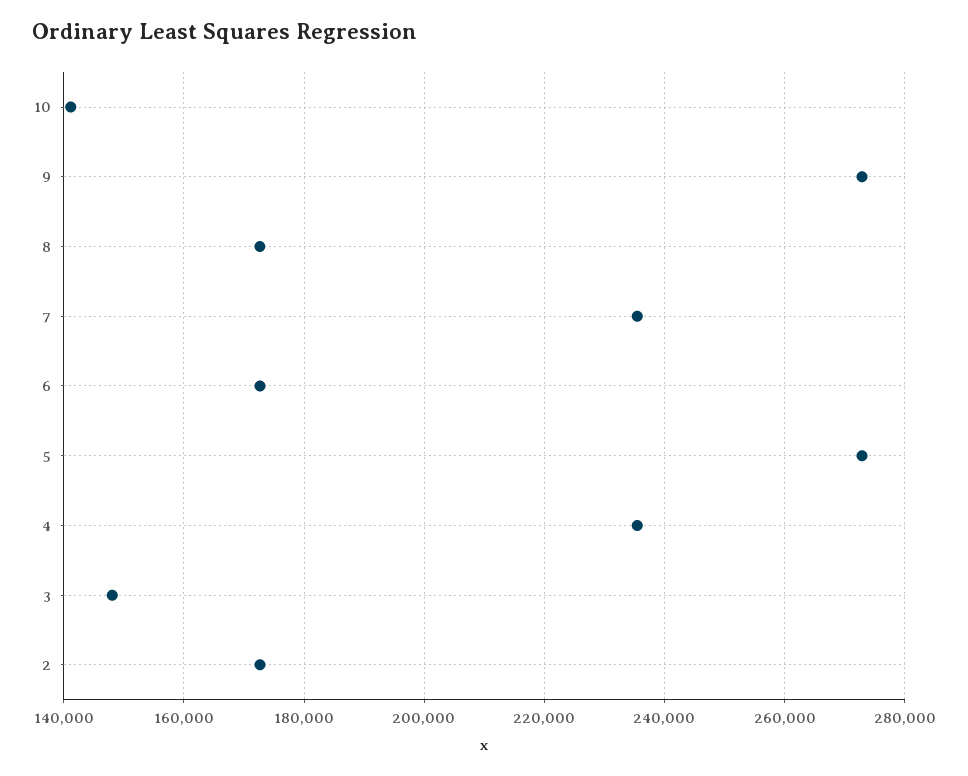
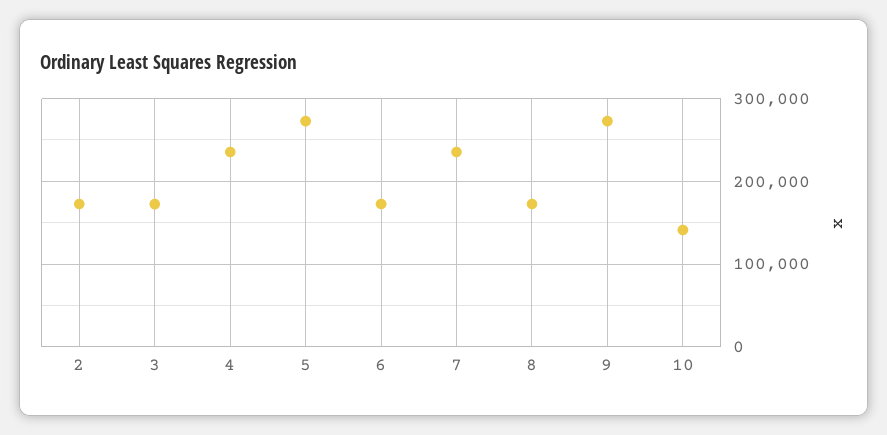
  {
    "10": 142000,
    "9": 272000,
    "8": 172000,
    "7": 236000,
    "6": 172000,
    "5": 272000,
    "4": 236000,
-   "3": 148000,
+   "3": 170000,
    "2": 172000
  }

